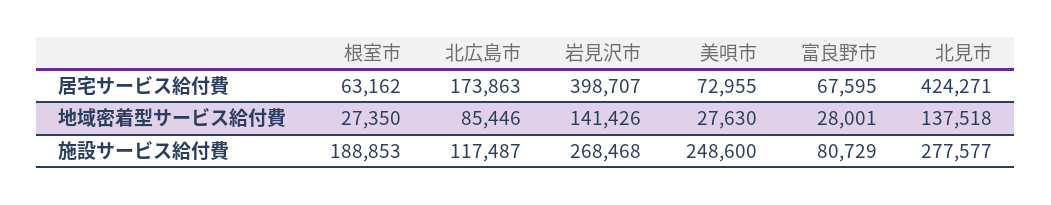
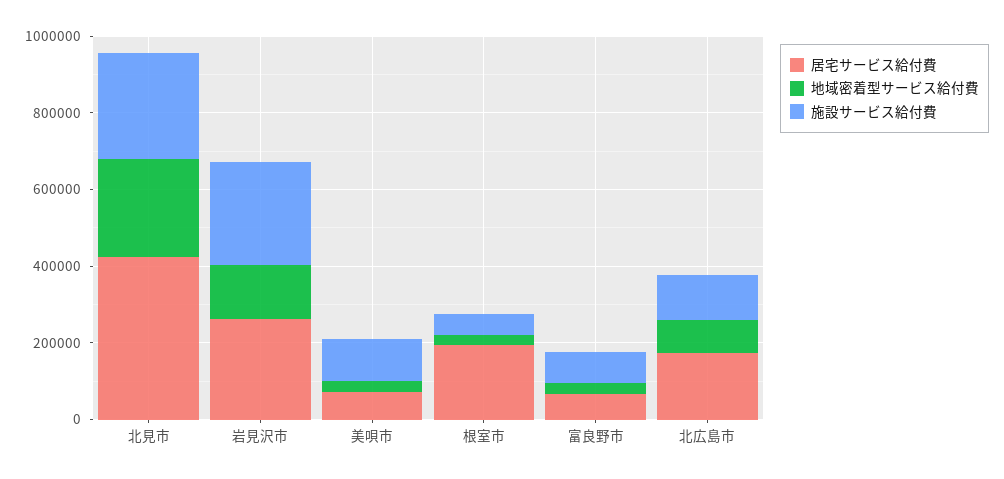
  {
    "居宅サービス給付費": {
-     "根室市": 63162,
+     "根室市": 200000,
      "北広島市": 173863,
-     "岩見沢市": 398707,
+     "岩見沢市": 250000,
      "美唄市": 72955,
      "富良野市": 67595,
      "北見市": 424271
    },
    "地域密着型サービス給付費": {
      "根室市": 27350,
      "北広島市": 85446,
      "岩見沢市": 141426,
      "美唄市": 27630,
      "富良野市": 28001,
-     "北見市": 137518
+     "北見市": 250000
    },
    "施設サービス給付費": {
-     "根室市": 188853,
+     "根室市": 50000,
      "北広島市": 117487,
      "岩見沢市": 268468,
-     "美唄市": 248600,
+     "美唄市": 100000,
      "富良野市": 80729,
      "北見市": 277577
    }
  }

